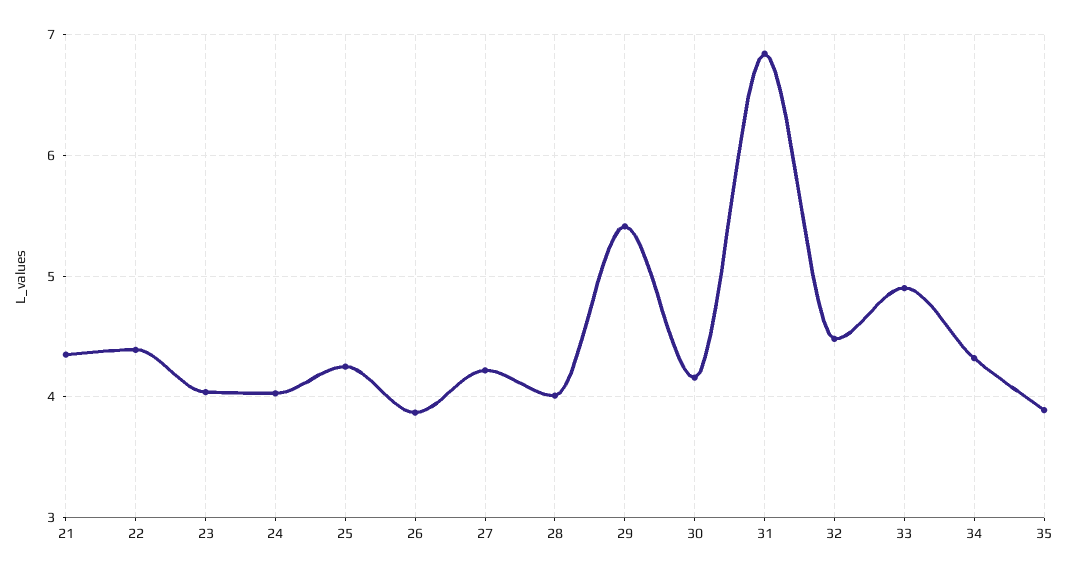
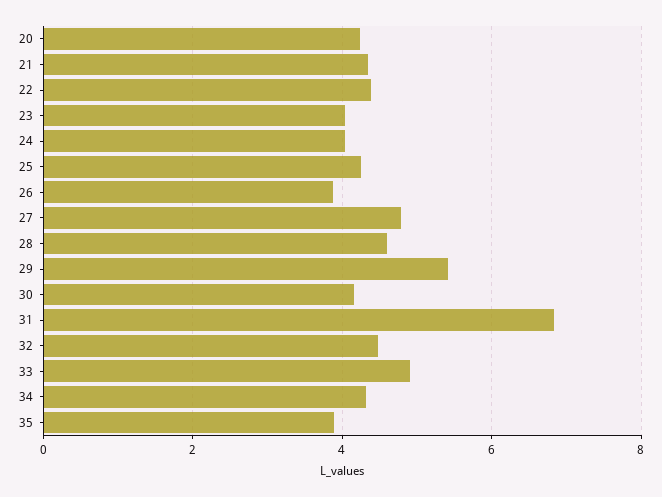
  {
    "21": 4.4,
    "22": 4.4,
    "23": 4,
    "24": 4,
    "25": 4.3,
    "26": 3.9,
-   "27": 4.2,
+   "27": 4.8,
-   "28": 4,
+   "28": 4.6,
    "29": 5.4,
    "30": 4.2,
    "31": 6.8,
    "32": 4.5,
    "33": 4.9,
    "34": 4.3,
-   "35": 3.9
+   "35": 3.9,
+   "20": 4.2
  }

